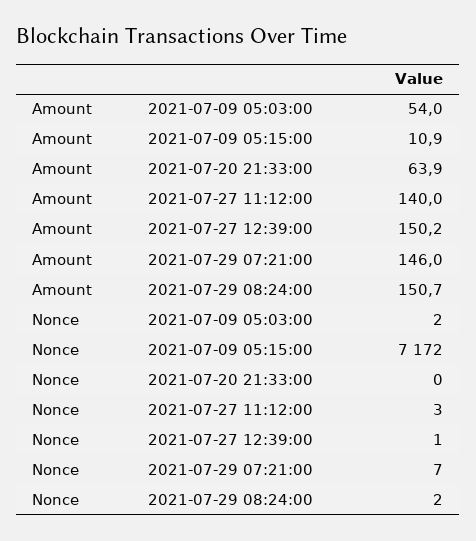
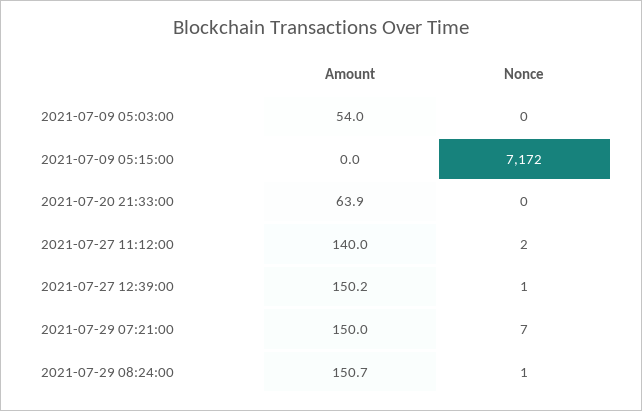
  {
    "Amount": {
      "2021-07-09 05:03:00": 54,
-     "2021-07-09 05:15:00": 10.9,
+     "2021-07-09 05:15:00": 0,
      "2021-07-20 21:33:00": 63.9,
      "2021-07-27 11:12:00": 140,
      "2021-07-27 12:39:00": 150.2,
-     "2021-07-29 07:21:00": 146,
+     "2021-07-29 07:21:00": 150,
      "2021-07-29 08:24:00": 150.7
    },
    "Nonce": {
-     "2021-07-09 05:03:00": 2,
+     "2021-07-09 05:03:00": 0,
      "2021-07-09 05:15:00": 7172,
      "2021-07-20 21:33:00": 0,
-     "2021-07-27 11:12:00": 3,
+     "2021-07-27 11:12:00": 2,
      "2021-07-27 12:39:00": 1,
      "2021-07-29 07:21:00": 7,
-     "2021-07-29 08:24:00": 2
+     "2021-07-29 08:24:00": 1
    }
  }

